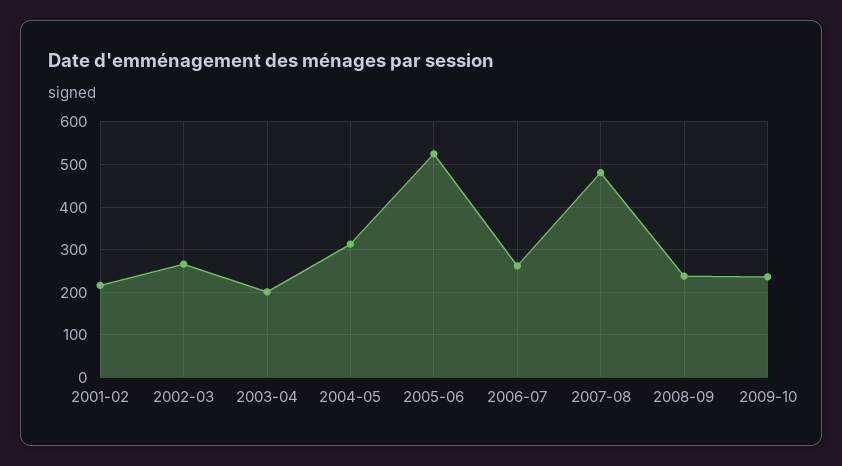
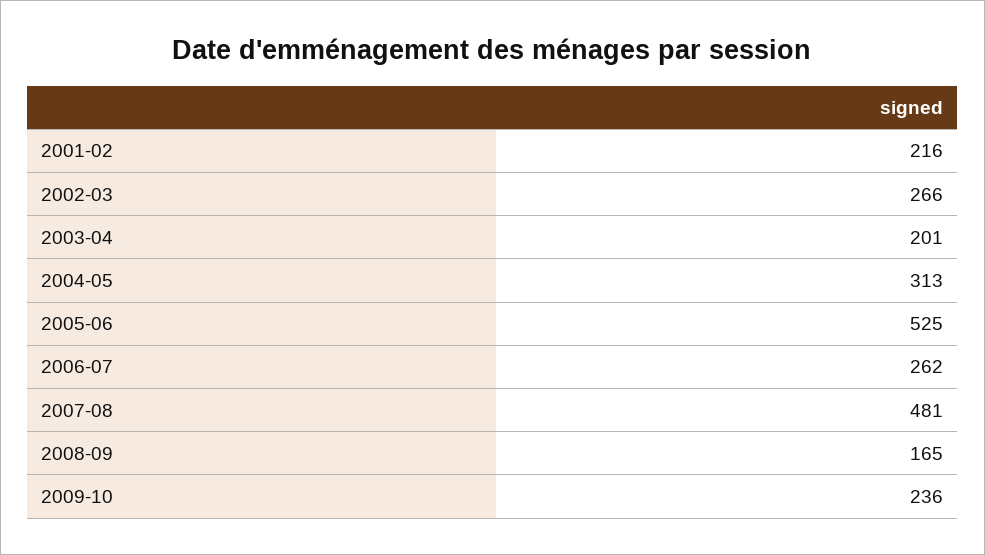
  {
    "2001-02": 216,
    "2002-03": 266,
    "2003-04": 201,
    "2004-05": 313,
    "2005-06": 525,
    "2006-07": 262,
    "2007-08": 481,
-   "2008-09": 240,
+   "2008-09": 165,
    "2009-10": 236
  }

